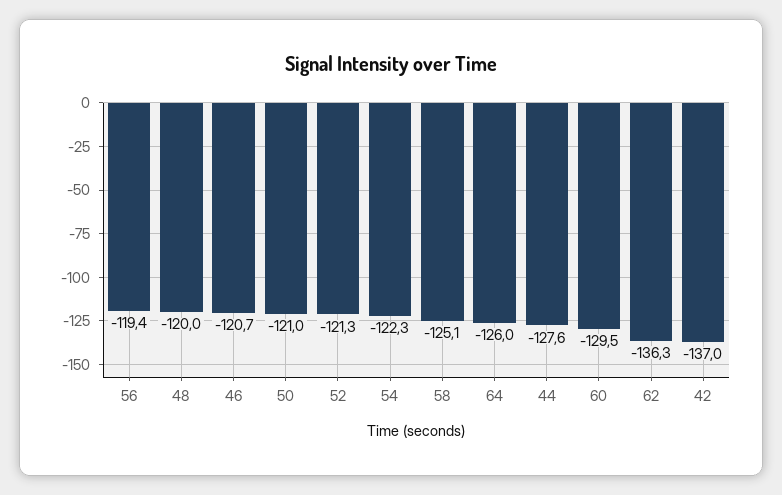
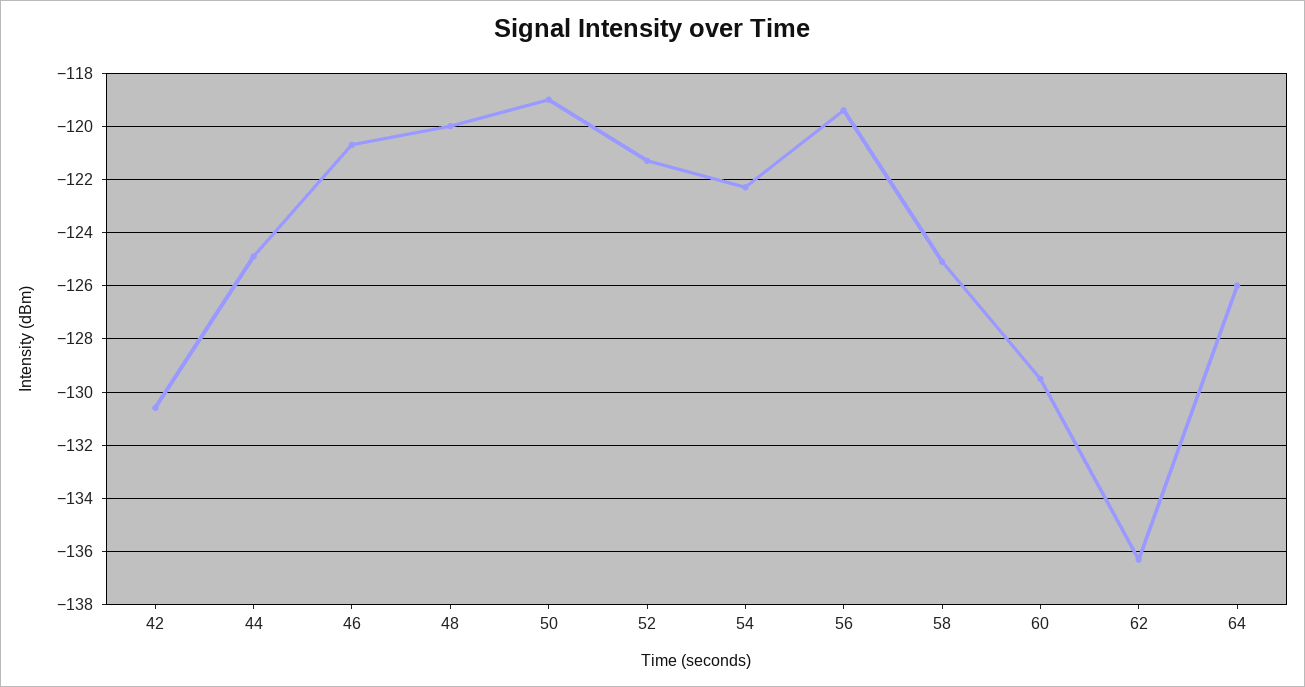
  {
    "56": -119.4,
    "48": -120,
    "46": -120.7,
-   "50": -121,
+   "50": -119,
    "52": -121.3,
    "54": -122.3,
    "58": -125.1,
    "64": -126,
-   "44": -127.6,
+   "44": -125,
    "60": -129.5,
    "62": -136.3,
-   "42": -137
+   "42": -130.5
  }

